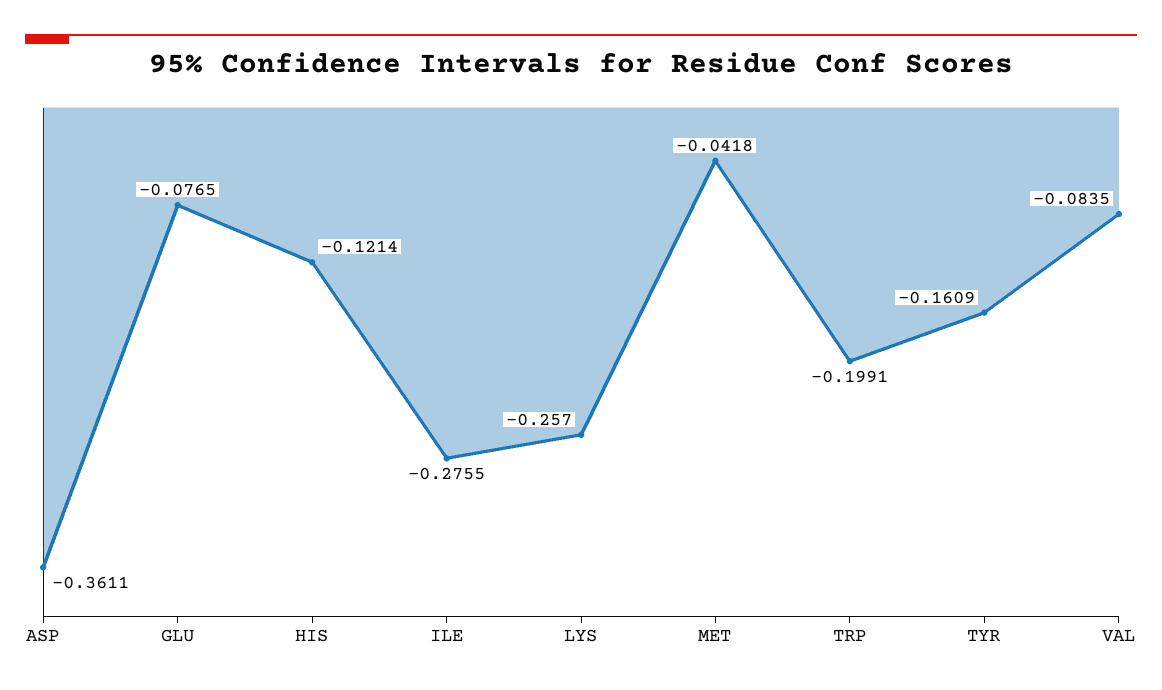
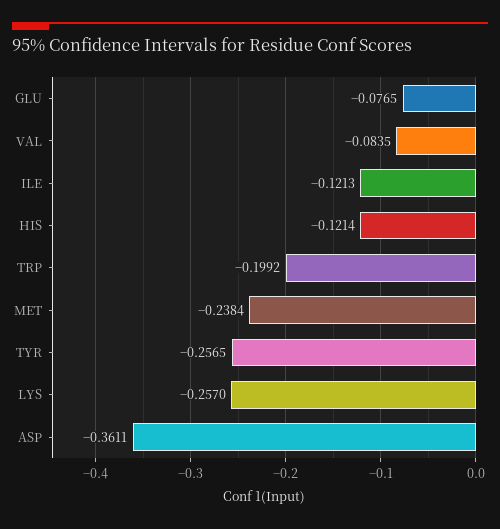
  {
    "ASP": -0.3611,
    "GLU": -0.0765,
    "HIS": -0.1214,
-   "ILE": -0.2755,
+   "ILE": -0.1213,
    "LYS": -0.257,
-   "MET": -0.0418,
+   "MET": -0.2384,
-   "TRP": -0.1991,
+   "TRP": -0.1992,
-   "TYR": -0.1609,
+   "TYR": -0.2565,
    "VAL": -0.0835
  }

